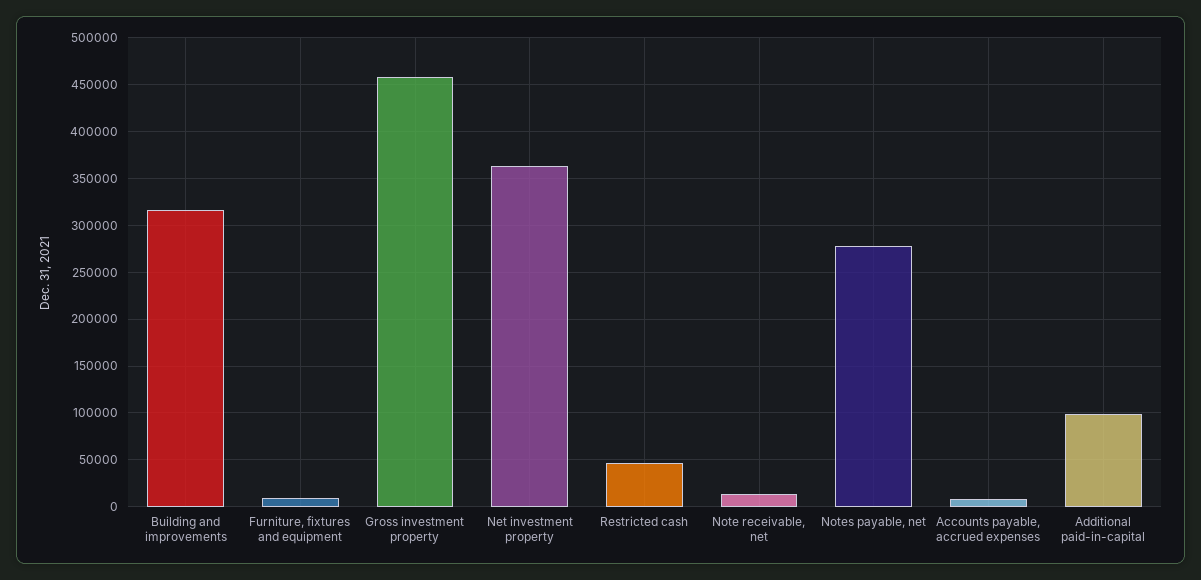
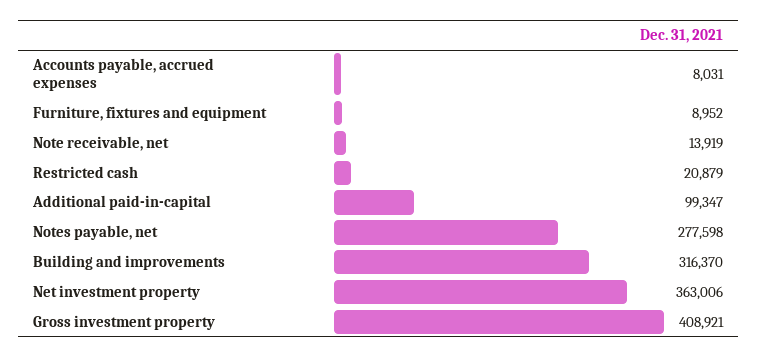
  {
    "Building and improvements": 316370,
    "Furniture, fixtures and equipment": 8952,
-   "Gross investment property": 460000,
+   "Gross investment property": 408921,
    "Net investment property": 363006,
-   "Restricted cash": 50000,
+   "Restricted cash": 20879,
    "Note receivable, net": 13919,
    "Notes payable, net": 277598,
    "Accounts payable, accrued expenses": 8031,
    "Additional paid-in-capital": 99347
  }

